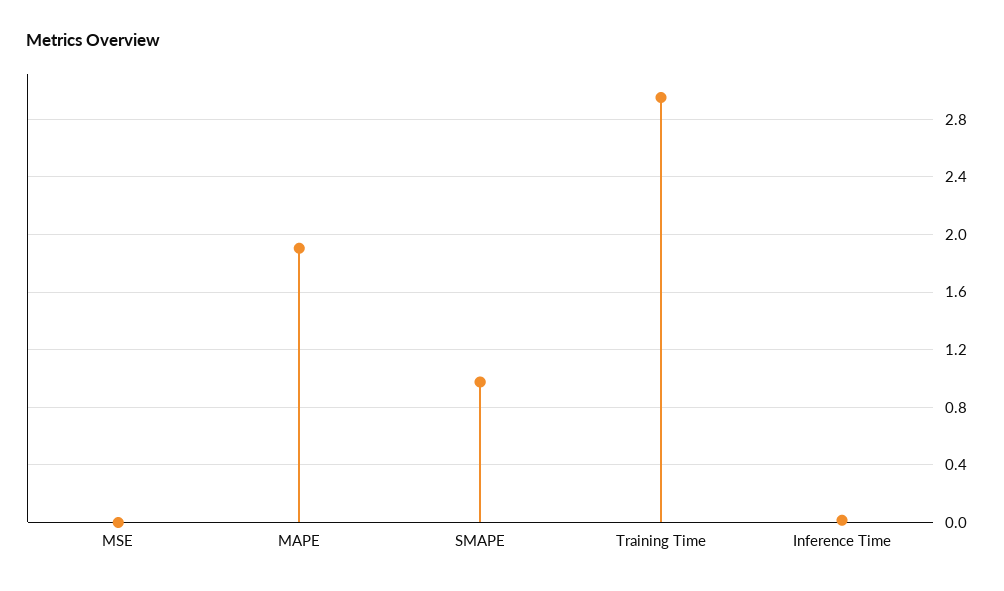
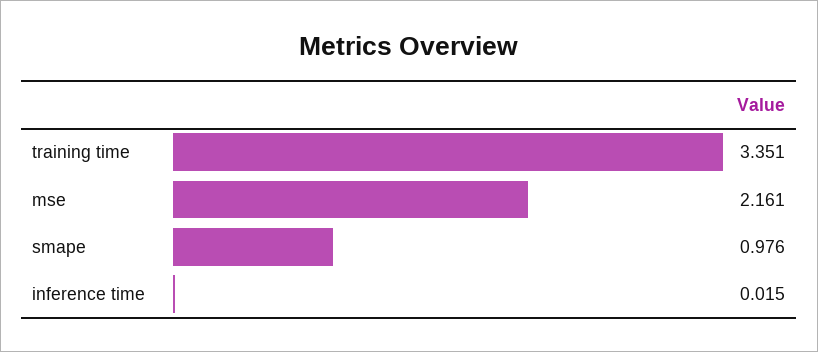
  {
-   "MSE": 0,
+   "MSE": 2.161,
-   "MAPE": 1.9,
    "SMAPE": 0.976,
-   "Training Time": 2.95,
+   "Training Time": 3.351,
    "Inference Time": 0.015
  }

